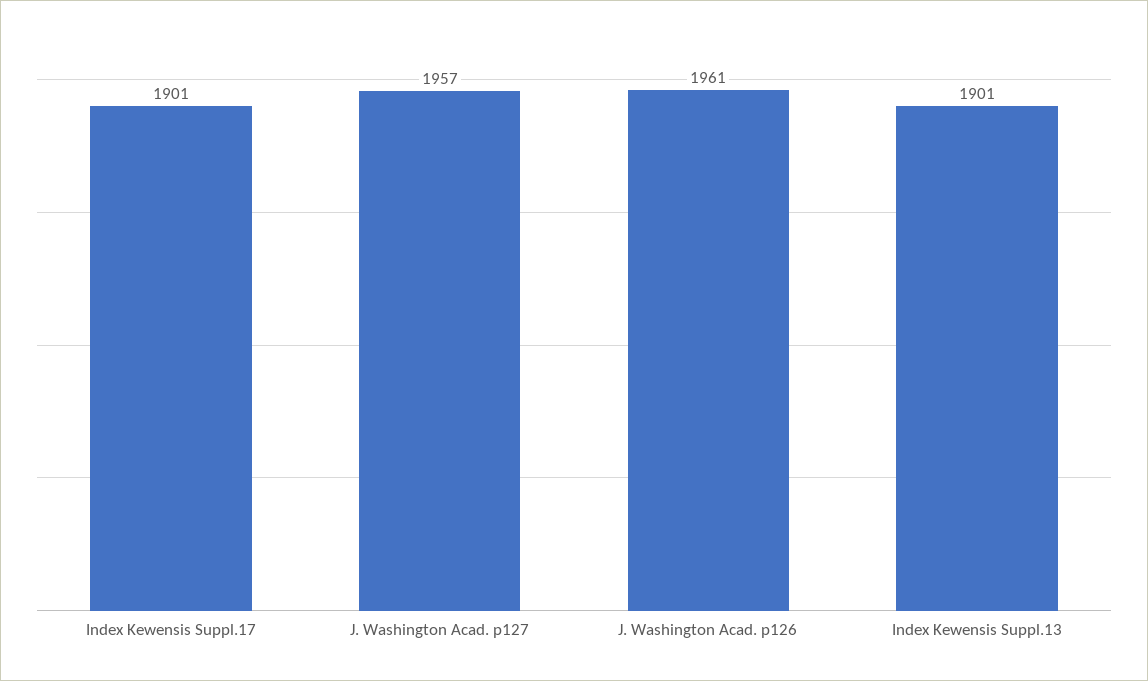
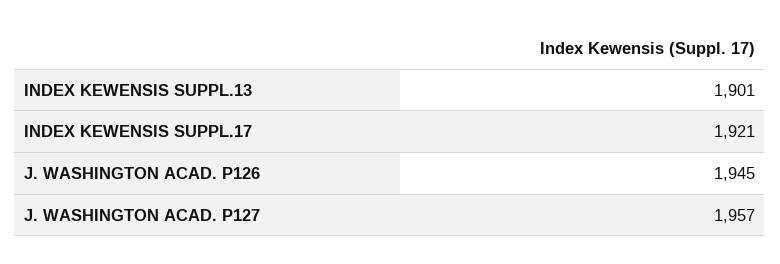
  {
-   "Index Kewensis Suppl.17": 1901,
+   "Index Kewensis Suppl.17": 1921,
    "J. Washington Acad. p127": 1957,
-   "J. Washington Acad. p126": 1961,
+   "J. Washington Acad. p126": 1945,
    "Index Kewensis Suppl.13": 1901
  }

